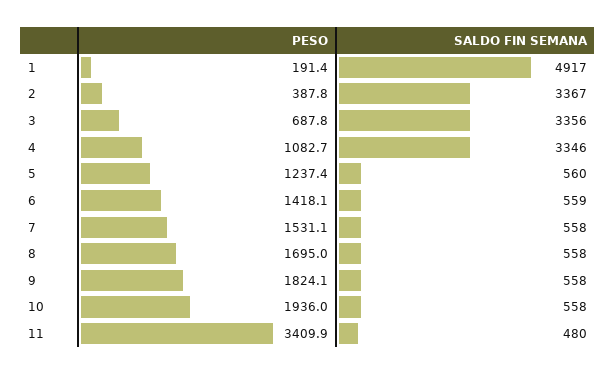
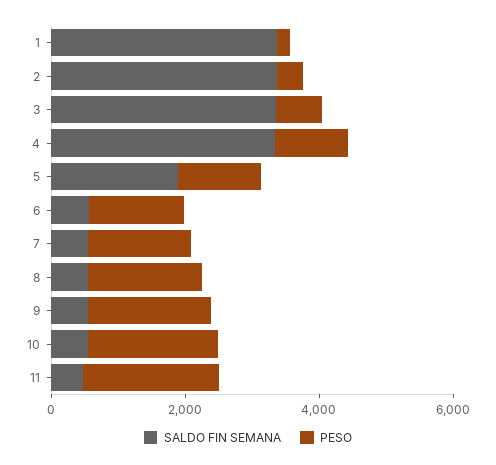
  {
    "PESO": {
      "1": 191.4,
      "2": 387.8,
      "3": 687.8,
      "4": 1082.7,
      "5": 1237.4,
      "6": 1418.1,
      "7": 1531.1,
      "8": 1695,
      "9": 1824.1,
      "10": 1936,
-     "11": 3409.9
+     "11": 2000
    },
    "SALDO FIN SEMANA": {
-     "1": 4917,
+     "1": 3500,
      "2": 3367,
      "3": 3356,
      "4": 3346,
-     "5": 560,
+     "5": 2000,
      "6": 559,
      "7": 558,
      "8": 558,
      "9": 558,
      "10": 558,
      "11": 480
    }
  }

